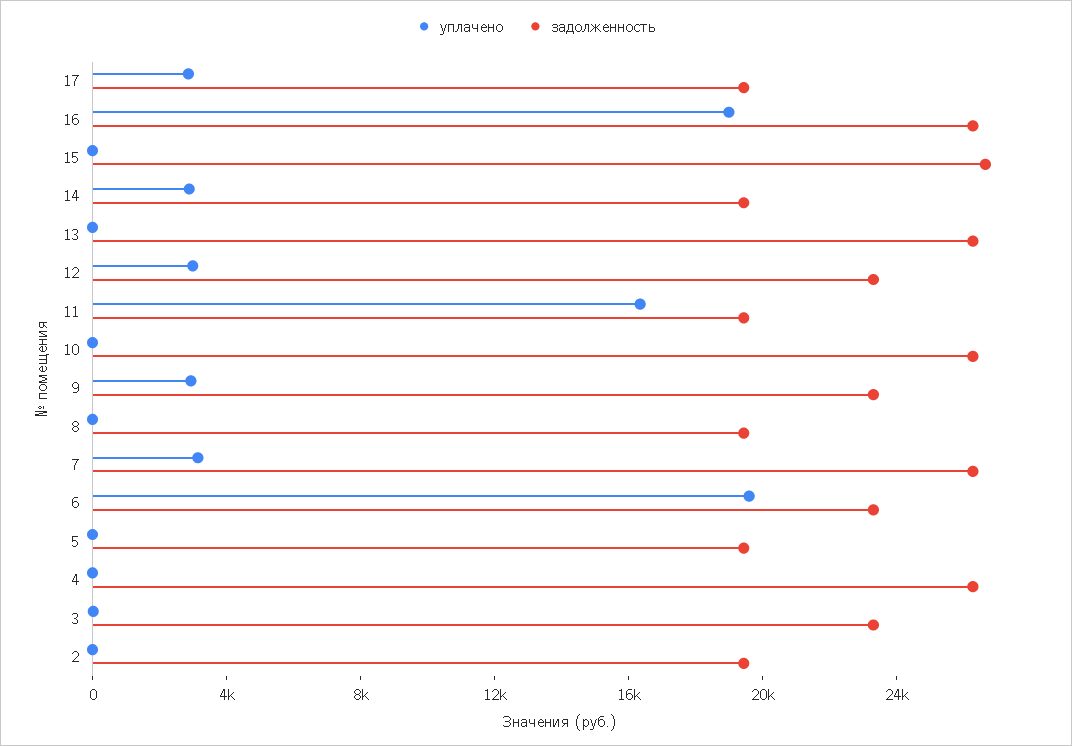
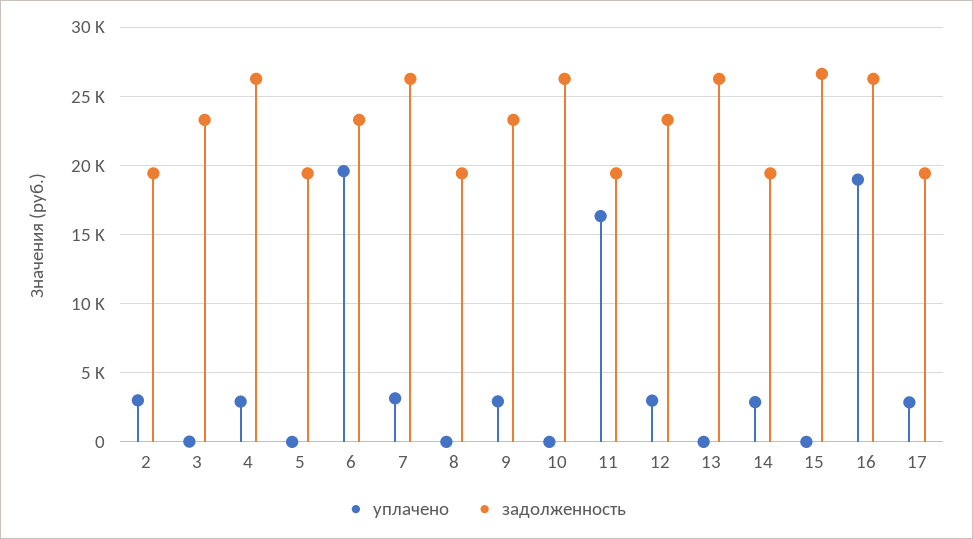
  {
    "уплачено": {
      "17": 3000,
      "16": 19000,
      "15": 0,
      "14": 3000,
      "13": 0,
      "12": 3000,
      "11": 16500,
      "10": 0,
      "9": 3000,
      "8": 0,
      "7": 3000,
      "6": 19500,
      "5": 0,
-     "4": 0,
+     "4": 3000,
      "3": 0,
-     "2": 0
+     "2": 3000
    },
    "задолженность": {
      "17": 19500,
      "16": 26500,
      "15": 26500,
      "14": 19500,
      "13": 26500,
      "12": 23500,
      "11": 19500,
      "10": 26500,
      "9": 23500,
      "8": 19500,
      "7": 26500,
      "6": 23500,
      "5": 19500,
      "4": 26500,
      "3": 23500,
      "2": 19500
    }
  }

